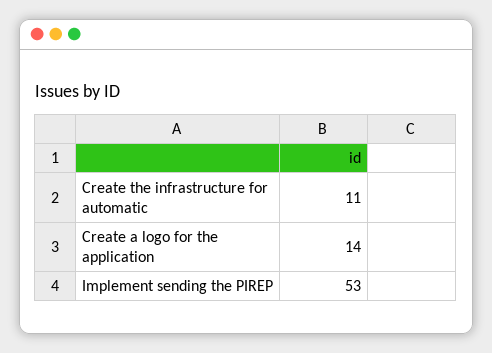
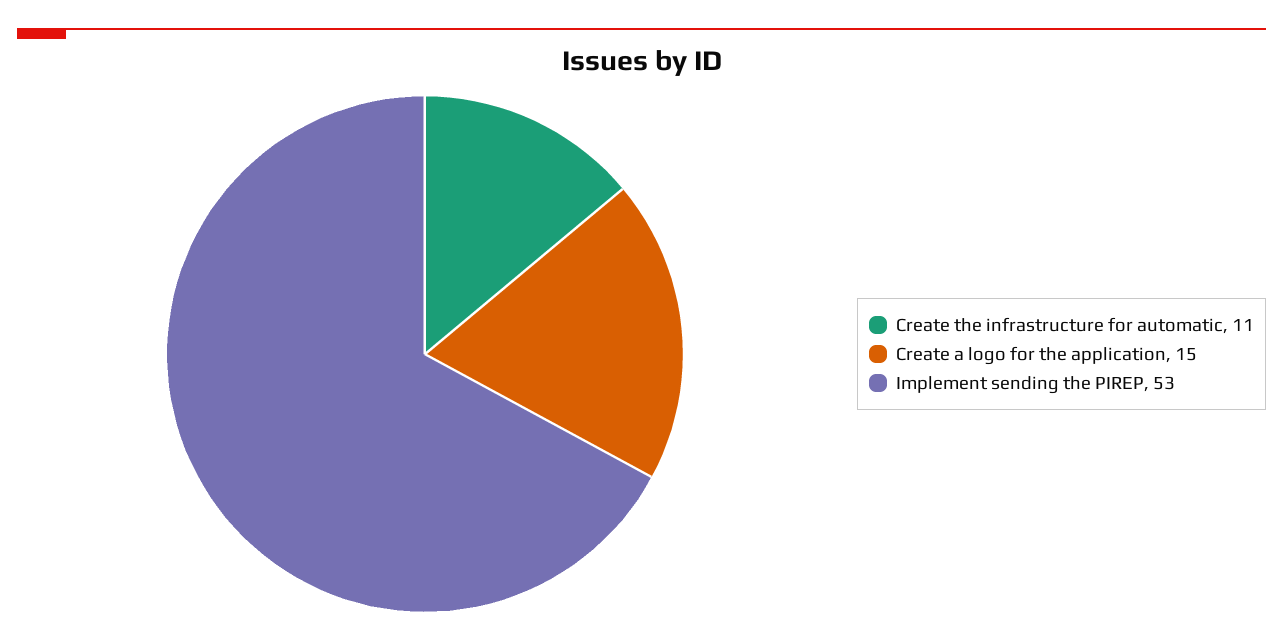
  {
    "Create the infrastructure for automatic": 11,
-   "Create a logo for the application": 14,
+   "Create a logo for the application": 15,
    "Implement sending the PIREP": 53
  }

